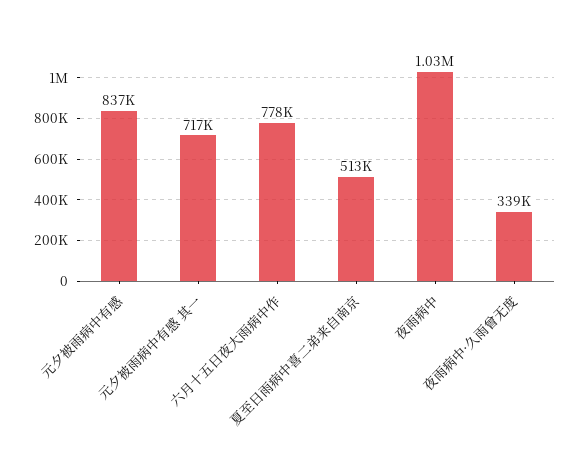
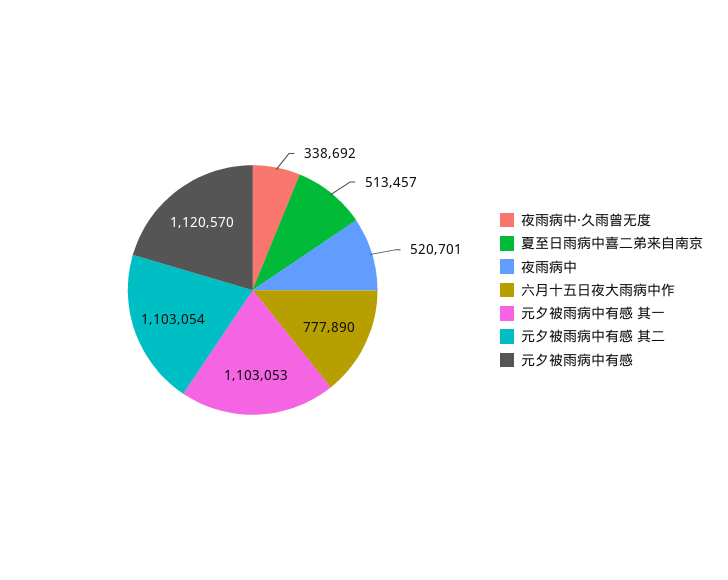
  {
-   "元夕被雨病中有感": 837000,
+   "元夕被雨病中有感": 1120570,
-   "元夕被雨病中有感 其一": 717000,
+   "元夕被雨病中有感 其一": 1103053,
    "六月十五日夜大雨病中作": 777890,
    "夏至日雨病中喜二弟来自南京": 513457,
-   "夜雨病中": 1030000,
+   "夜雨病中": 520701,
-   "夜雨病中·久雨曾无度": 338692
+   "夜雨病中·久雨曾无度": 338692,
+   "元夕被雨病中有感 其二": 1103054
  }

